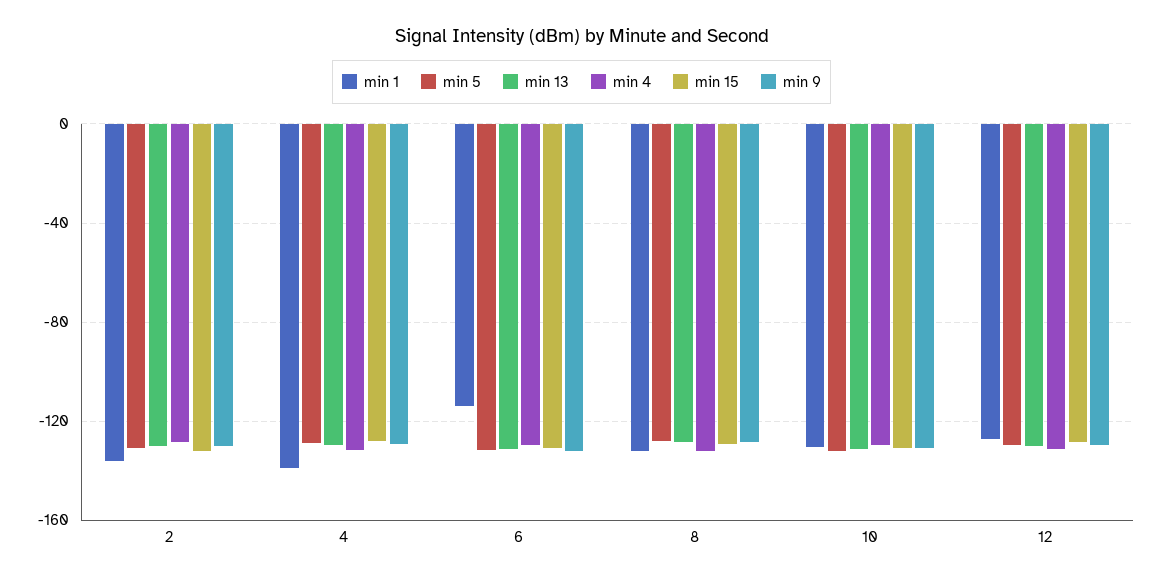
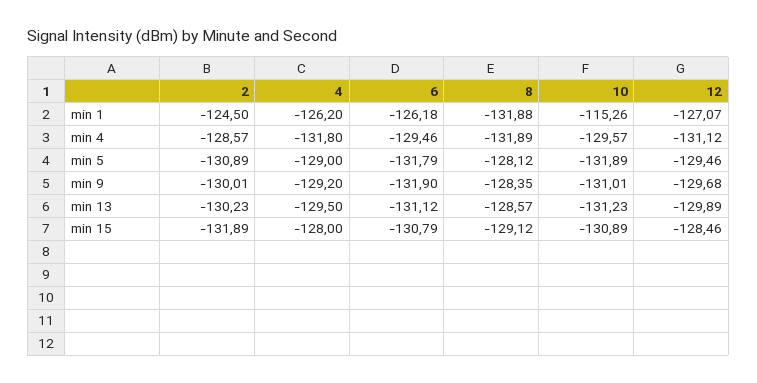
  {
    "min 1": {
-     "2": -135,
+     "2": -124.5,
-     "4": -140,
+     "4": -126.2,
-     "6": -115,
+     "6": -126.18,
      "8": -131.88,
-     "10": -130,
+     "10": -115.26,
      "12": -127.07
    },
    "min 5": {
      "2": -130.89,
      "4": -129,
      "6": -131.79,
      "8": -128.12,
      "10": -131.89,
      "12": -129.46
    },
    "min 13": {
      "2": -130.23,
      "4": -129.5,
      "6": -131.12,
      "8": -128.57,
      "10": -131.23,
      "12": -129.89
    },
    "min 4": {
      "2": -128.57,
      "4": -131.8,
      "6": -129.46,
      "8": -131.89,
      "10": -129.57,
      "12": -131.12
    },
    "min 15": {
      "2": -131.89,
      "4": -128,
      "6": -130.79,
      "8": -129.12,
      "10": -130.89,
      "12": -128.46
    },
    "min 9": {
      "2": -130.01,
      "4": -129.2,
      "6": -131.9,
      "8": -128.35,
      "10": -131.01,
      "12": -129.68
    }
  }

